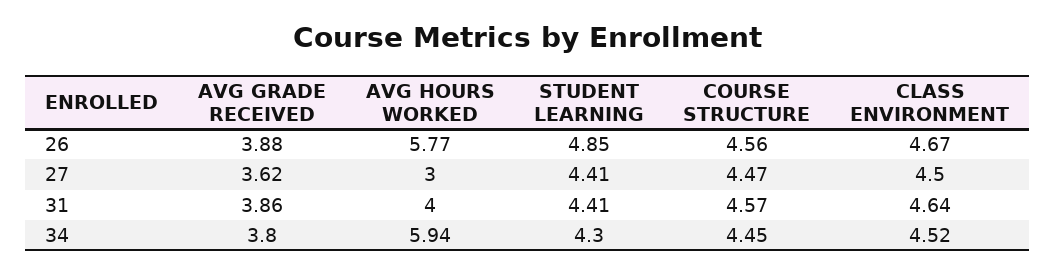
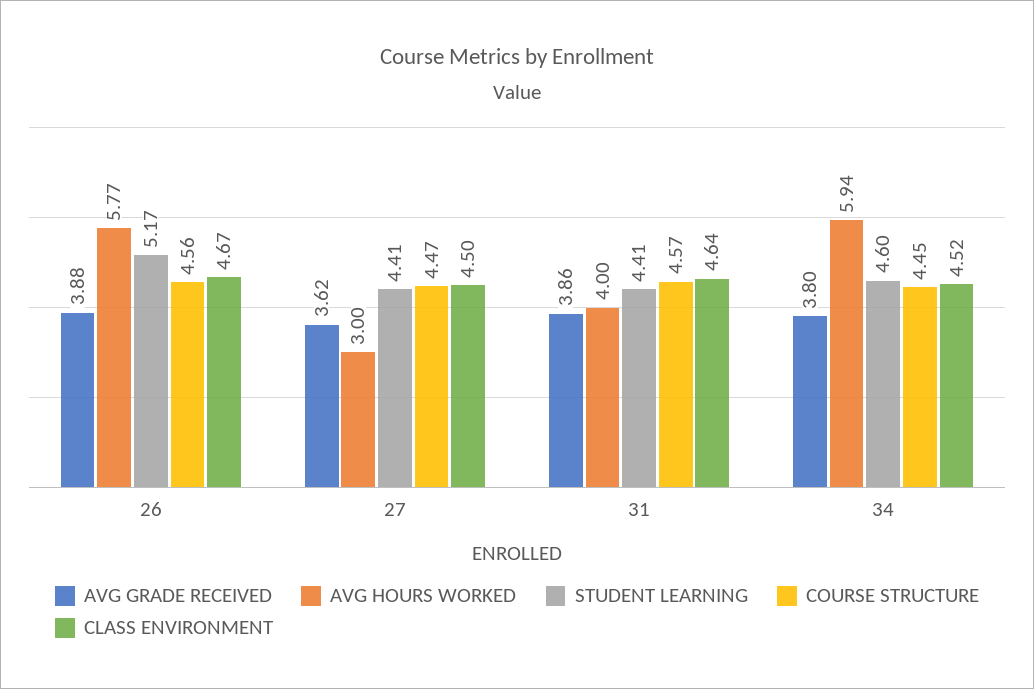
  {
    "AVG GRADE RECEIVED": {
      "26": 3.88,
      "27": 3.62,
      "31": 3.86,
      "34": 3.8
    },
    "AVG HOURS WORKED": {
      "26": 5.77,
      "27": 3,
      "31": 4,
      "34": 5.94
    },
    "STUDENT LEARNING": {
-     "26": 4.85,
+     "26": 5.17,
      "27": 4.41,
      "31": 4.41,
-     "34": 4.3
+     "34": 4.6
    },
    "COURSE STRUCTURE": {
      "26": 4.56,
      "27": 4.47,
      "31": 4.57,
      "34": 4.45
    },
    "CLASS ENVIRONMENT": {
      "26": 4.67,
      "27": 4.5,
      "31": 4.64,
      "34": 4.52
    }
  }

